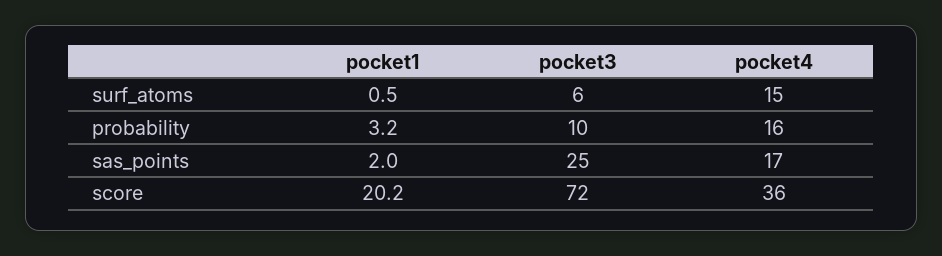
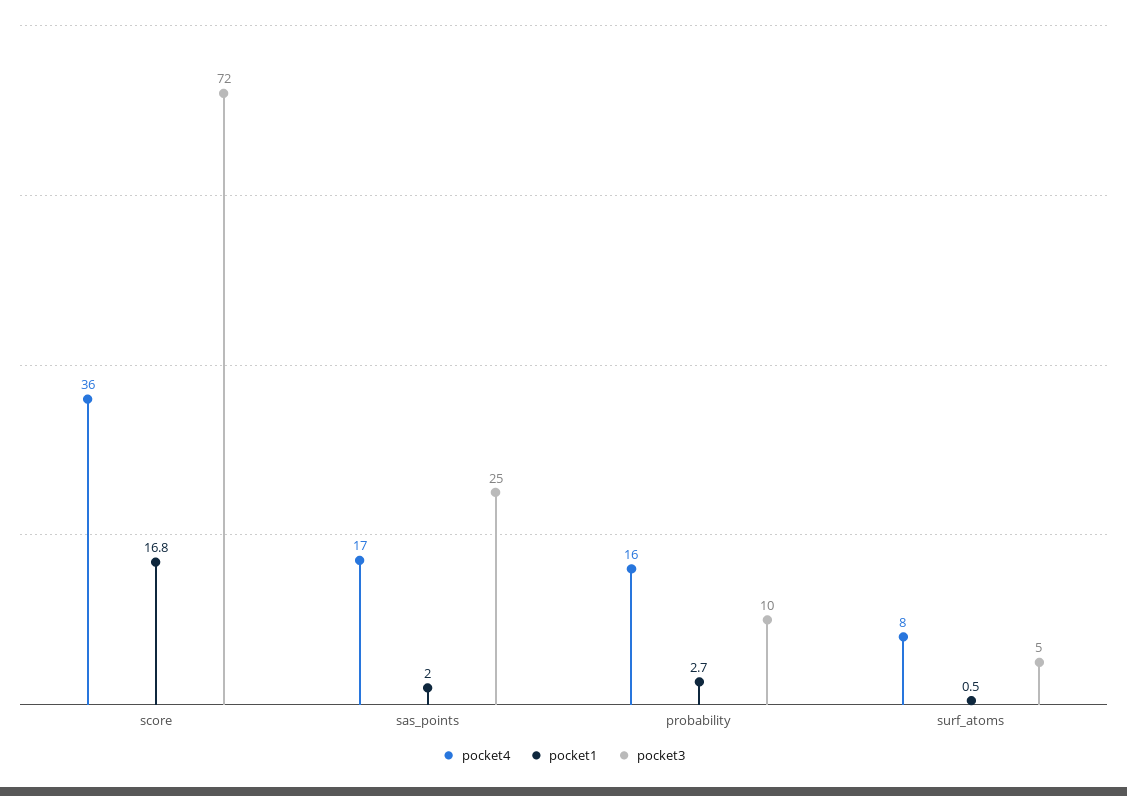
  {
    "pocket1": {
      "surf_atoms": 0.5,
-     "probability": 3.2,
+     "probability": 2.7,
      "sas_points": 2,
-     "score": 20.2
+     "score": 16.8
    },
    "pocket3": {
-     "surf_atoms": 6,
+     "surf_atoms": 5,
      "probability": 10,
      "sas_points": 25,
      "score": 72
    },
    "pocket4": {
-     "surf_atoms": 15,
+     "surf_atoms": 8,
      "probability": 16,
      "sas_points": 17,
      "score": 36
    }
  }

